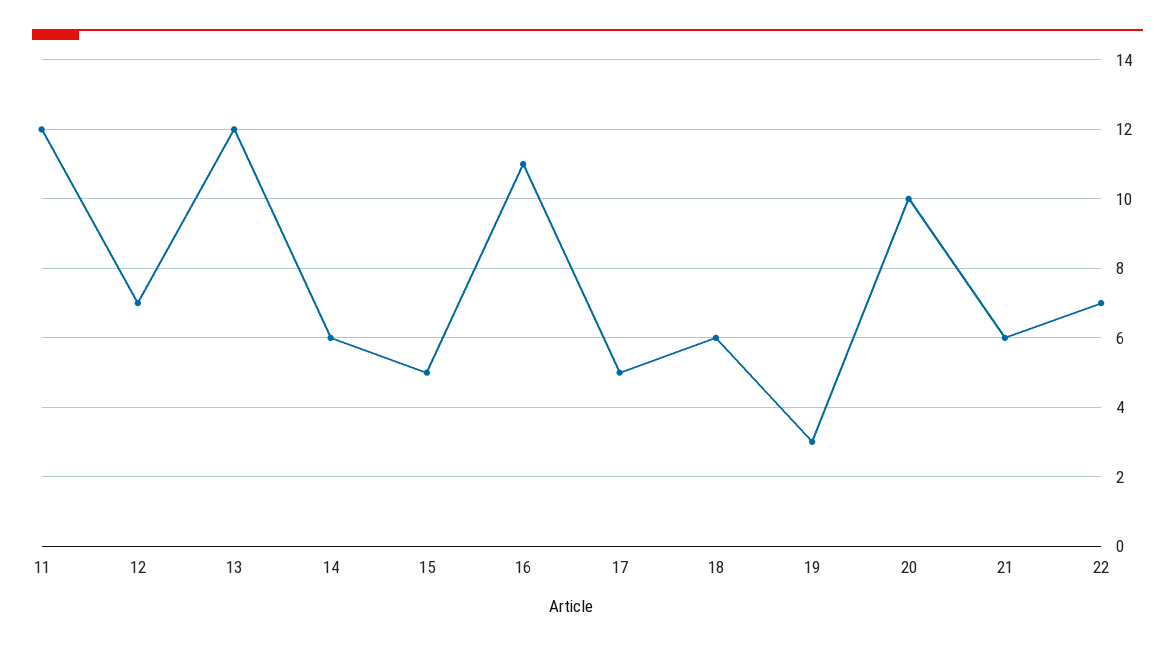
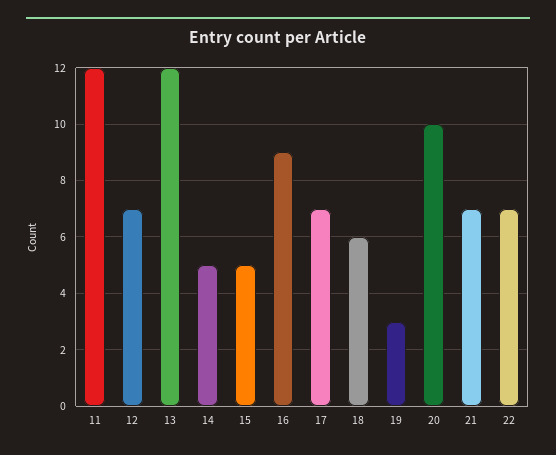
  {
    "11": 12,
    "12": 7,
    "13": 12,
-   "14": 6,
+   "14": 5,
    "15": 5,
-   "16": 11,
+   "16": 9,
-   "17": 5,
+   "17": 7,
    "18": 6,
    "19": 3,
    "20": 10,
-   "21": 6,
+   "21": 7,
    "22": 7
  }

